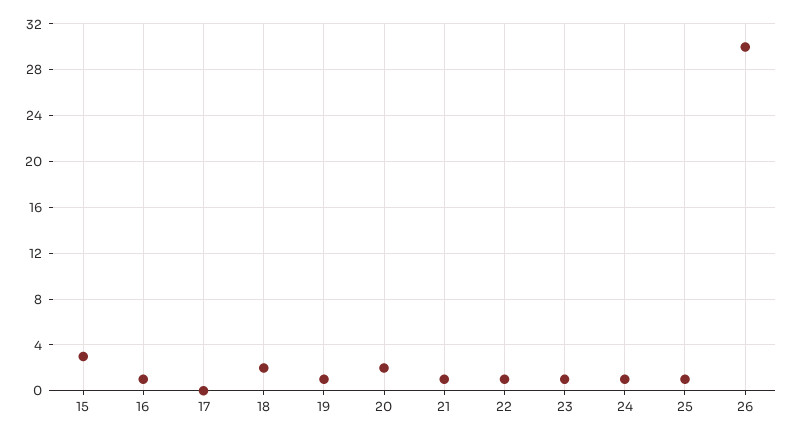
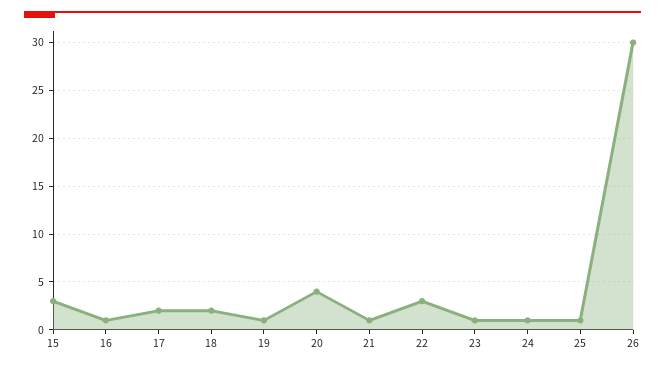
  {
    "15": 3,
    "16": 1,
-   "17": 0,
+   "17": 2,
    "18": 2,
    "19": 1,
-   "20": 2,
+   "20": 4,
    "21": 1,
-   "22": 1,
+   "22": 3,
    "23": 1,
    "24": 1,
    "25": 1,
    "26": 30
  }

